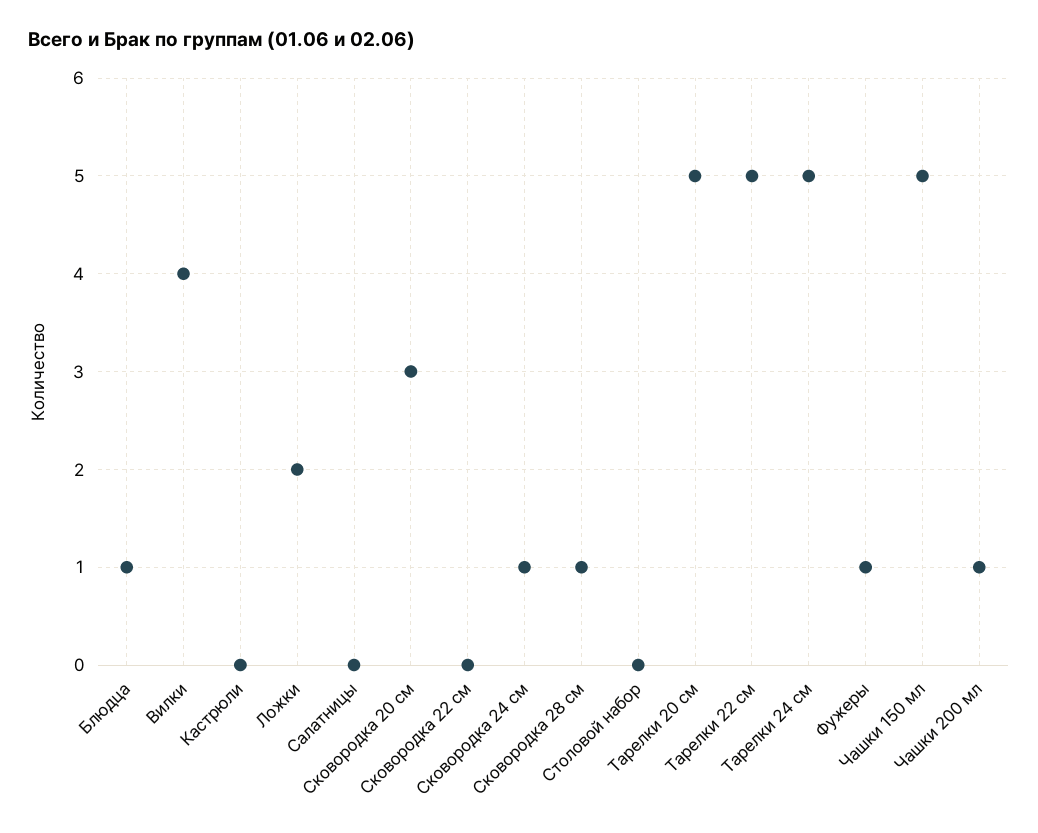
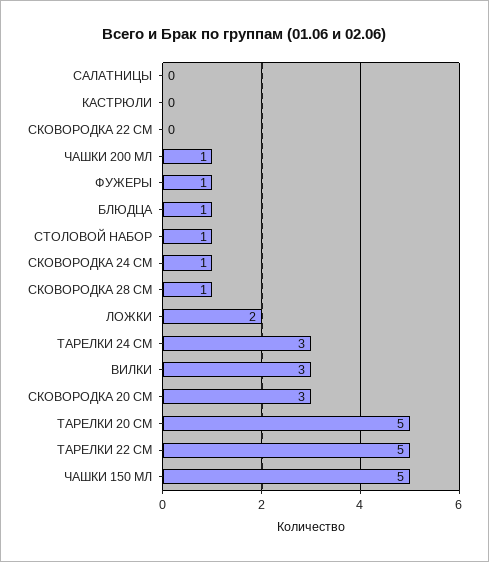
  {
    "Блюдца": 1,
-   "Вилки": 4,
+   "Вилки": 3,
    "Кастрюли": 0,
    "Ложки": 2,
    "Салатницы": 0,
    "Сковородка 20 см": 3,
    "Сковородка 22 см": 0,
    "Сковородка 24 см": 1,
    "Сковородка 28 см": 1,
-   "Столовой набор": 0,
+   "Столовой набор": 1,
    "Тарелки 20 см": 5,
    "Тарелки 22 см": 5,
-   "Тарелки 24 см": 5,
+   "Тарелки 24 см": 3,
    "Фужеры": 1,
    "Чашки 150 мл": 5,
    "Чашки 200 мл": 1
  }

